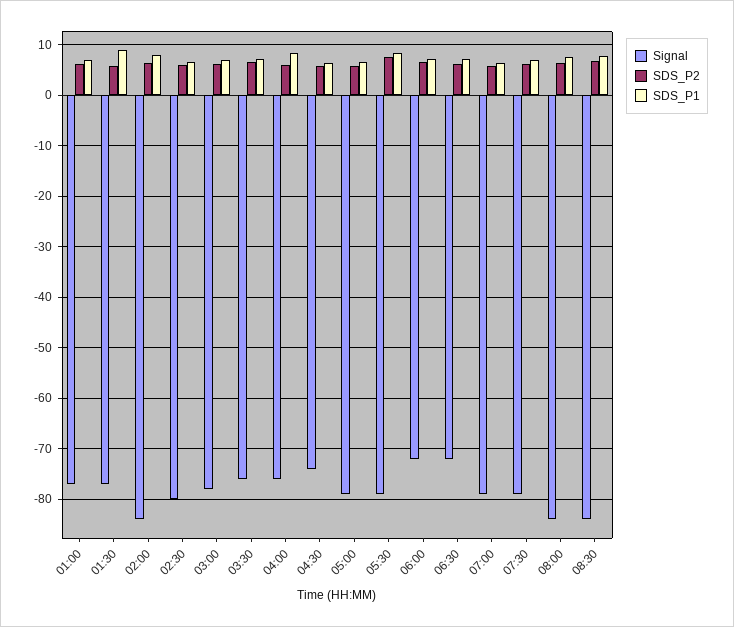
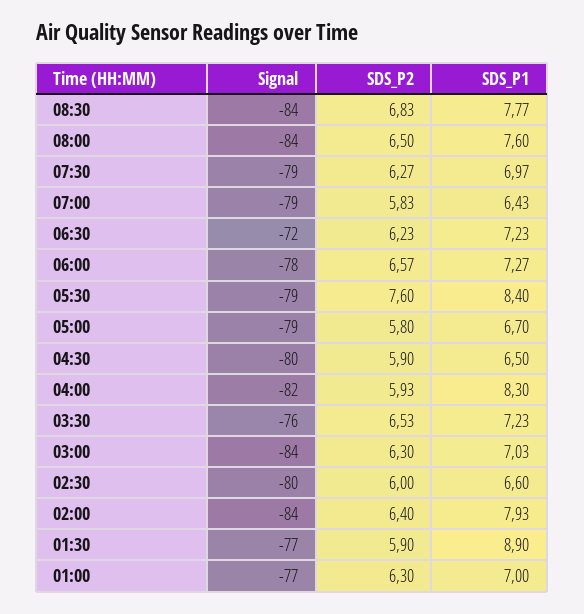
  {
    "Signal": {
      "01:00": -77,
      "01:30": -77,
      "02:00": -84,
      "02:30": -80,
-     "03:00": -78,
+     "03:00": -84,
      "03:30": -76,
-     "04:00": -76,
+     "04:00": -82,
-     "04:30": -74,
+     "04:30": -80,
      "05:00": -79,
      "05:30": -79,
-     "06:00": -72,
+     "06:00": -78,
      "06:30": -72,
      "07:00": -79,
      "07:30": -79,
      "08:00": -84,
      "08:30": -84
    },
    "SDS_P2": {
      "01:00": 6.3,
      "01:30": 5.9,
      "02:00": 6.4,
      "02:30": 6,
      "03:00": 6.3,
      "03:30": 6.53,
      "04:00": 5.93,
      "04:30": 5.9,
      "05:00": 5.8,
      "05:30": 7.6,
      "06:00": 6.57,
      "06:30": 6.23,
      "07:00": 5.83,
      "07:30": 6.27,
      "08:00": 6.5,
      "08:30": 6.83
    },
    "SDS_P1": {
      "01:00": 7,
      "01:30": 8.9,
      "02:00": 7.93,
      "02:30": 6.6,
      "03:00": 7.03,
      "03:30": 7.23,
      "04:00": 8.3,
      "04:30": 6.5,
      "05:00": 6.7,
      "05:30": 8.4,
      "06:00": 7.27,
      "06:30": 7.23,
      "07:00": 6.43,
      "07:30": 6.97,
      "08:00": 7.6,
      "08:30": 7.77
    }
  }

